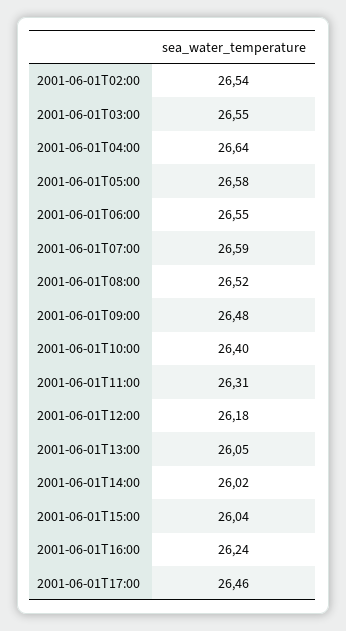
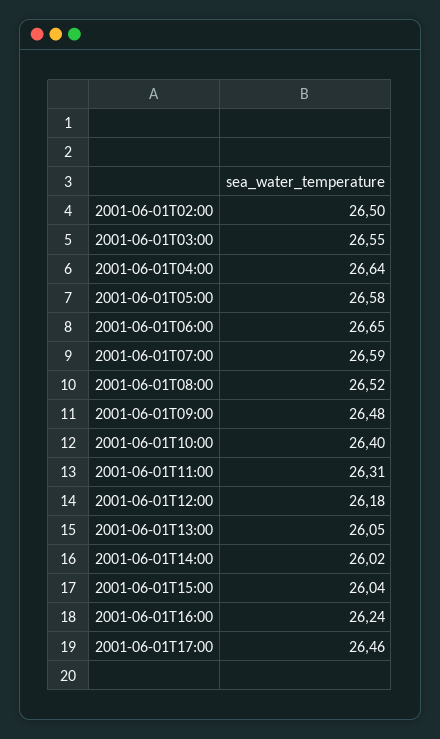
  {
-   "2001-06-01T02:00": 26.54,
+   "2001-06-01T02:00": 26.5,
    "2001-06-01T03:00": 26.55,
    "2001-06-01T04:00": 26.64,
    "2001-06-01T05:00": 26.58,
-   "2001-06-01T06:00": 26.55,
+   "2001-06-01T06:00": 26.65,
    "2001-06-01T07:00": 26.59,
    "2001-06-01T08:00": 26.52,
    "2001-06-01T09:00": 26.48,
    "2001-06-01T10:00": 26.4,
    "2001-06-01T11:00": 26.31,
    "2001-06-01T12:00": 26.18,
    "2001-06-01T13:00": 26.05,
    "2001-06-01T14:00": 26.02,
    "2001-06-01T15:00": 26.04,
    "2001-06-01T16:00": 26.24,
    "2001-06-01T17:00": 26.46
  }

